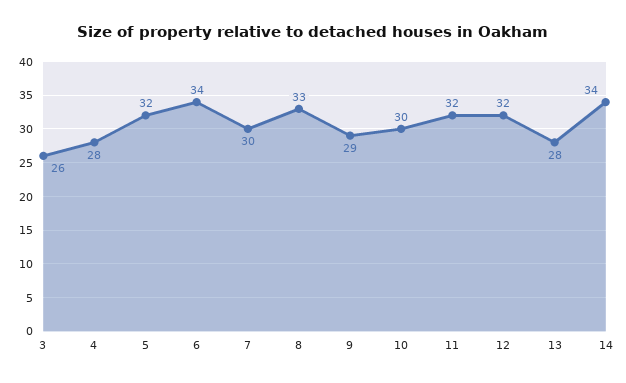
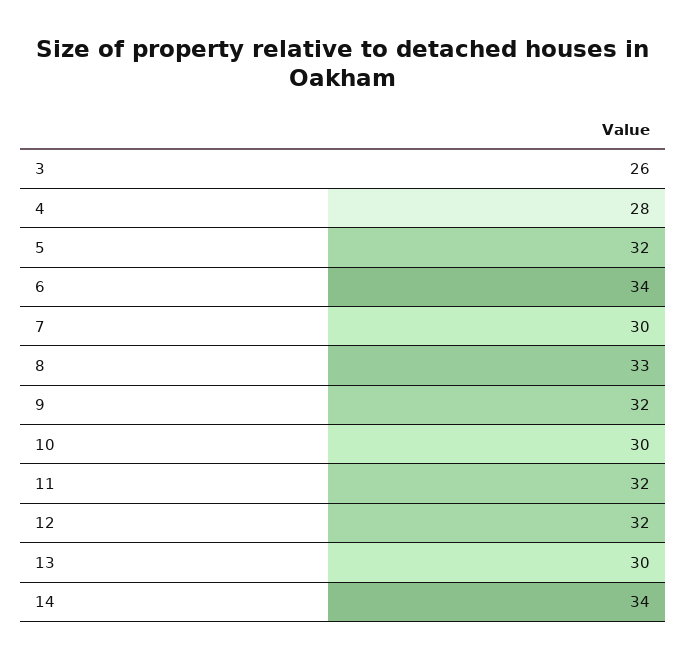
  {
    "3": 26,
    "4": 28,
    "5": 32,
    "6": 34,
    "7": 30,
    "8": 33,
-   "9": 29,
+   "9": 32,
    "10": 30,
    "11": 32,
    "12": 32,
-   "13": 28,
+   "13": 30,
    "14": 34
  }

